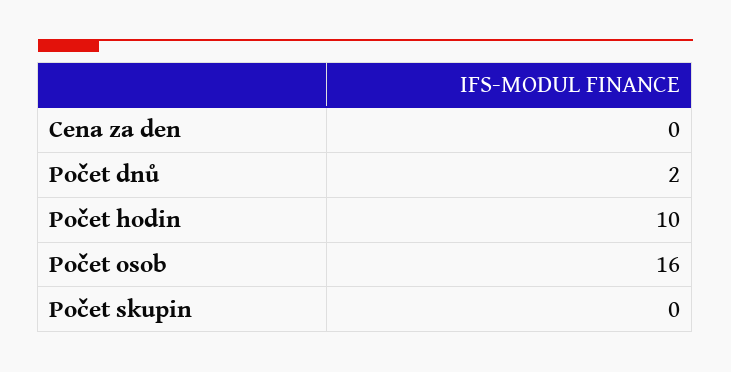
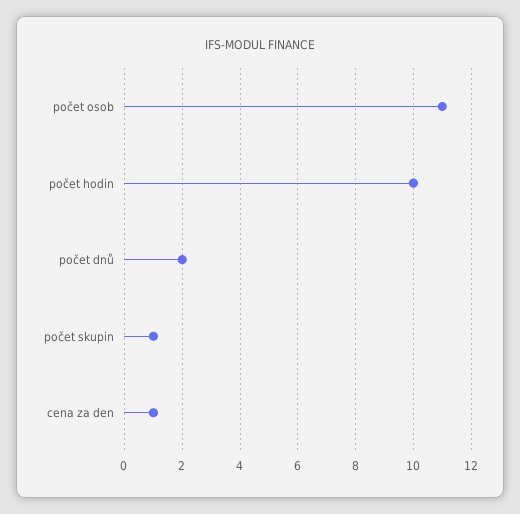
  {
-   "Cena za den": 0,
+   "Cena za den": 1,
    "Počet dnů": 2,
    "Počet hodin": 10,
-   "Počet osob": 16,
+   "Počet osob": 11,
-   "Počet skupin": 0
+   "Počet skupin": 1
  }

